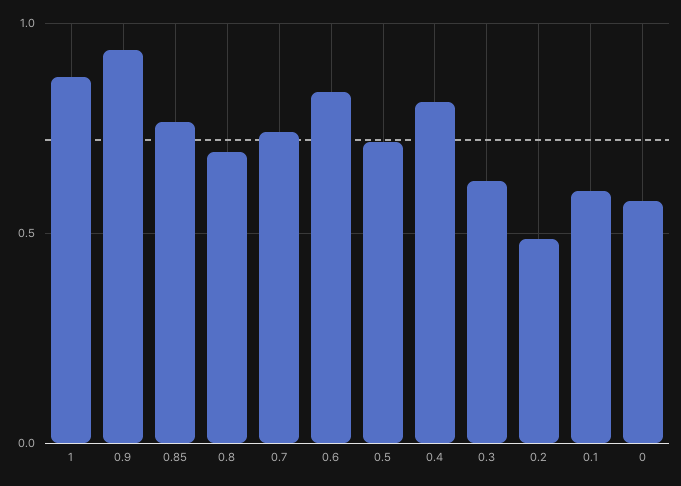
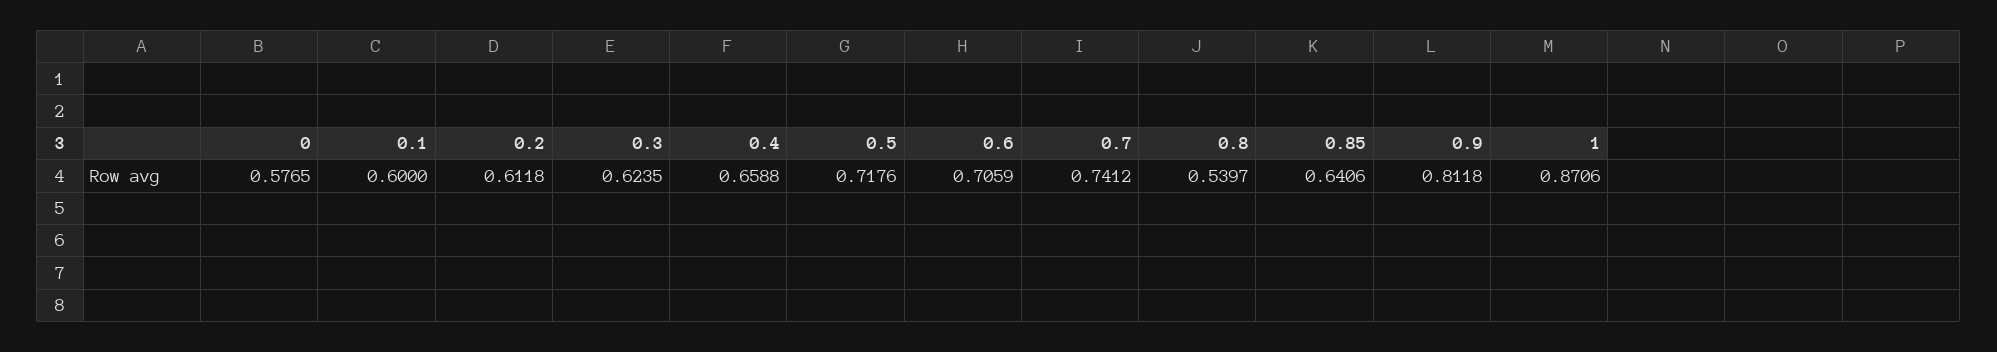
  {
    "1": 0.8706,
-   "0.9": 0.95,
+   "0.9": 0.8118,
-   "0.85": 0.75,
+   "0.85": 0.6406,
-   "0.8": 0.7,
+   "0.8": 0.5397,
    "0.7": 0.7412,
-   "0.6": 0.85,
+   "0.6": 0.7059,
    "0.5": 0.7176,
-   "0.4": 0.8,
+   "0.4": 0.6588,
    "0.3": 0.6235,
-   "0.2": 0.5,
+   "0.2": 0.6118,
    "0.1": 0.6,
    "0": 0.5765
  }

